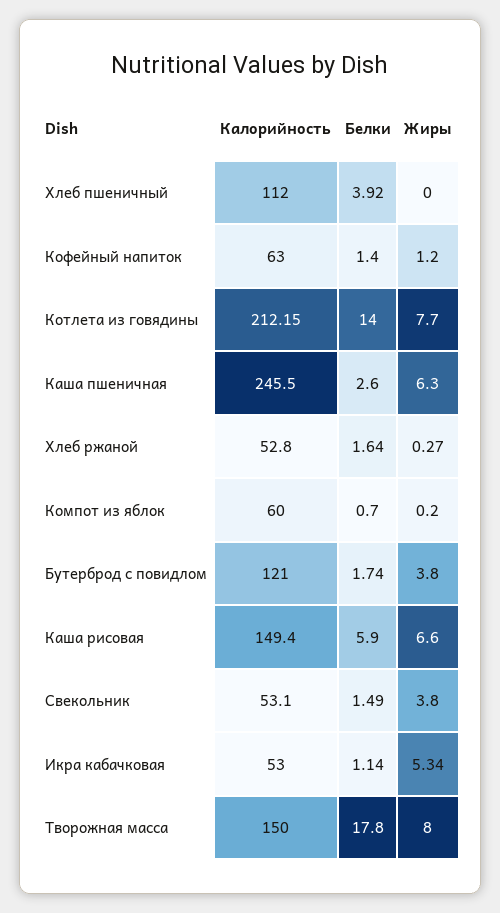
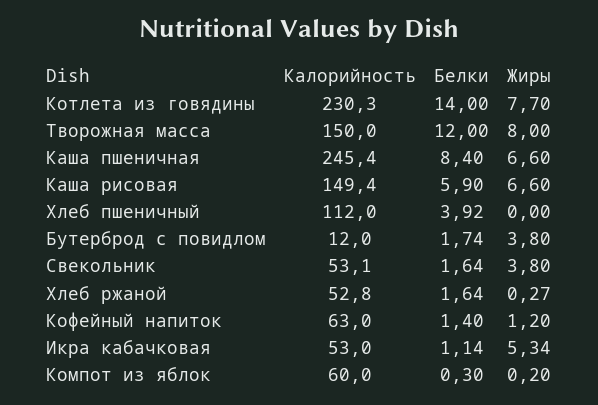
  {
    "Калорийность": {
      "Хлеб пшеничный": 112,
      "Кофейный напиток": 63,
-     "Котлета из говядины": 212.15,
+     "Котлета из говядины": 230.3,
-     "Каша пшеничная": 245.5,
+     "Каша пшеничная": 245.4,
      "Хлеб ржаной": 52.8,
      "Компот из яблок": 60,
-     "Бутерброд с повидлом": 121,
+     "Бутерброд с повидлом": 12,
      "Каша рисовая": 149.4,
      "Свекольник": 53.1,
      "Икра кабачковая": 53,
      "Творожная масса": 150
    },
    "Белки": {
      "Хлеб пшеничный": 3.92,
      "Кофейный напиток": 1.4,
      "Котлета из говядины": 14,
-     "Каша пшеничная": 2.6,
+     "Каша пшеничная": 8.4,
      "Хлеб ржаной": 1.64,
-     "Компот из яблок": 0.7,
+     "Компот из яблок": 0.3,
      "Бутерброд с повидлом": 1.74,
      "Каша рисовая": 5.9,
-     "Свекольник": 1.49,
+     "Свекольник": 1.64,
      "Икра кабачковая": 1.14,
-     "Творожная масса": 17.8
+     "Творожная масса": 12
    },
    "Жиры": {
      "Хлеб пшеничный": 0,
      "Кофейный напиток": 1.2,
      "Котлета из говядины": 7.7,
-     "Каша пшеничная": 6.3,
+     "Каша пшеничная": 6.6,
      "Хлеб ржаной": 0.27,
      "Компот из яблок": 0.2,
      "Бутерброд с повидлом": 3.8,
      "Каша рисовая": 6.6,
      "Свекольник": 3.8,
      "Икра кабачковая": 5.34,
      "Творожная масса": 8
    }
  }

